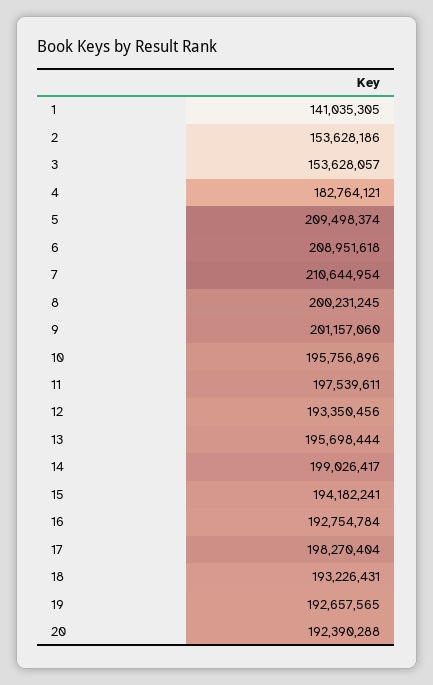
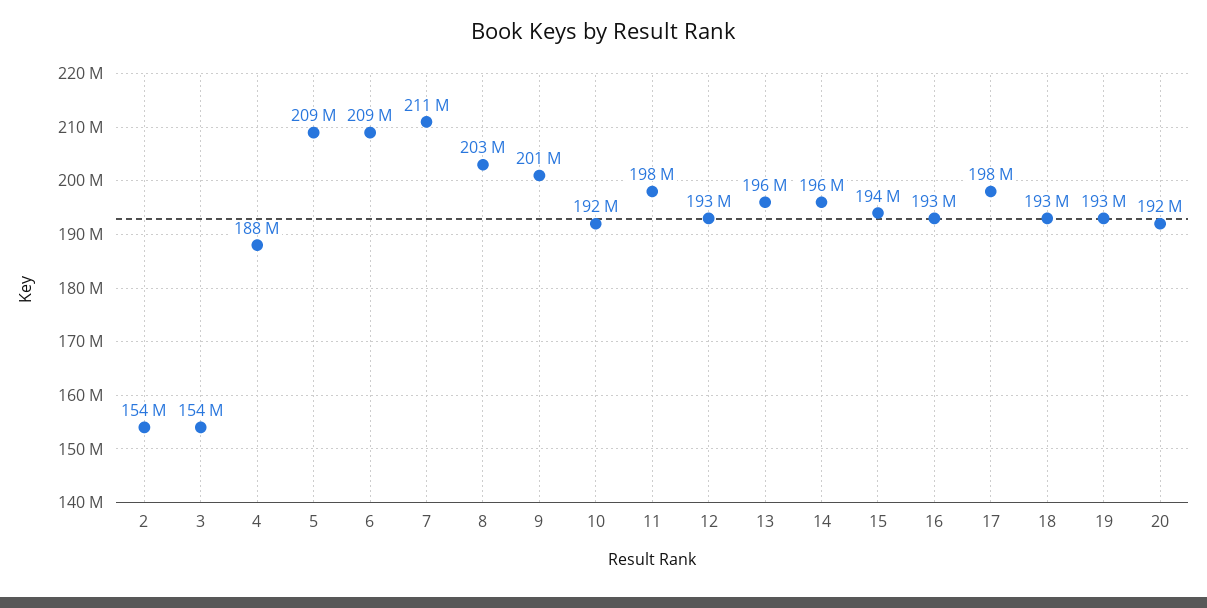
  {
-   "1": 141035305,
    "2": 153628186,
    "3": 153628057,
-   "4": 182764121,
+   "4": 188000000,
    "5": 209498374,
    "6": 208951618,
    "7": 210644954,
-   "8": 200231245,
+   "8": 203000000,
    "9": 201157060,
-   "10": 195756896,
+   "10": 192000000,
    "11": 197539611,
    "12": 193350456,
    "13": 195698444,
-   "14": 199026417,
+   "14": 196000000,
    "15": 194182241,
    "16": 192754784,
    "17": 198270404,
    "18": 193226431,
    "19": 192657565,
    "20": 192390288
  }

